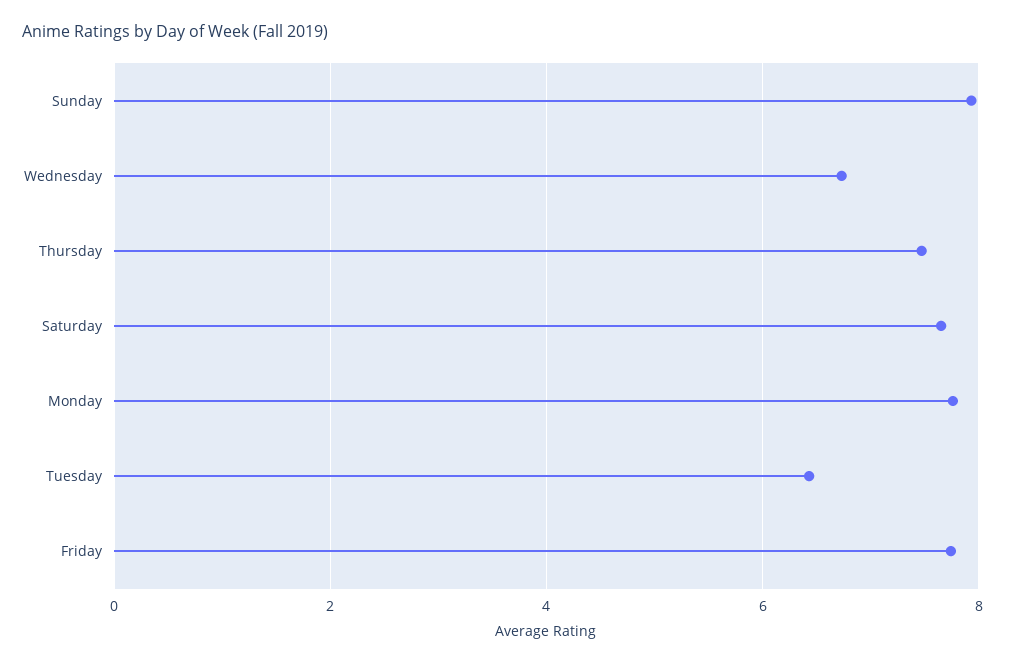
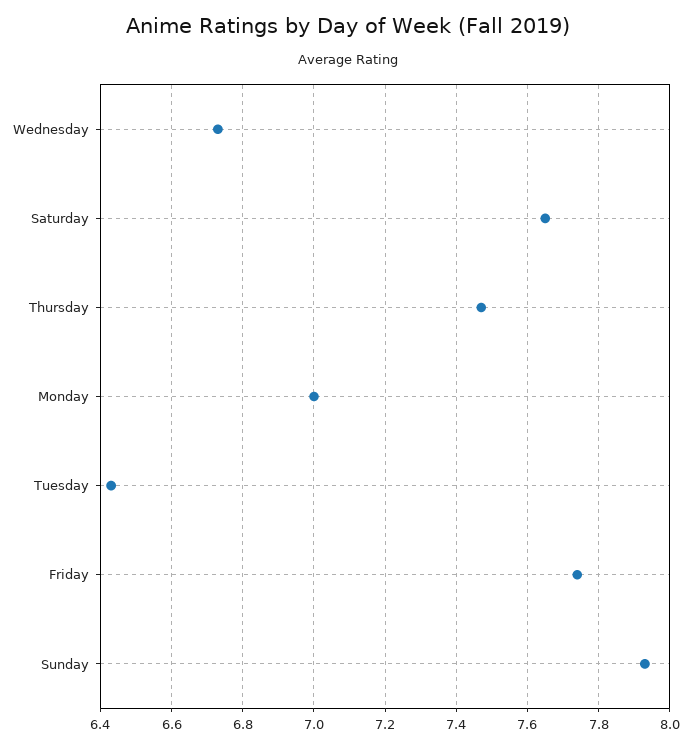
  {
    "Sunday": 7.95,
    "Wednesday": 6.75,
    "Thursday": 7.45,
    "Saturday": 7.65,
-   "Monday": 7.8,
+   "Monday": 7,
    "Tuesday": 6.45,
    "Friday": 7.75
  }

